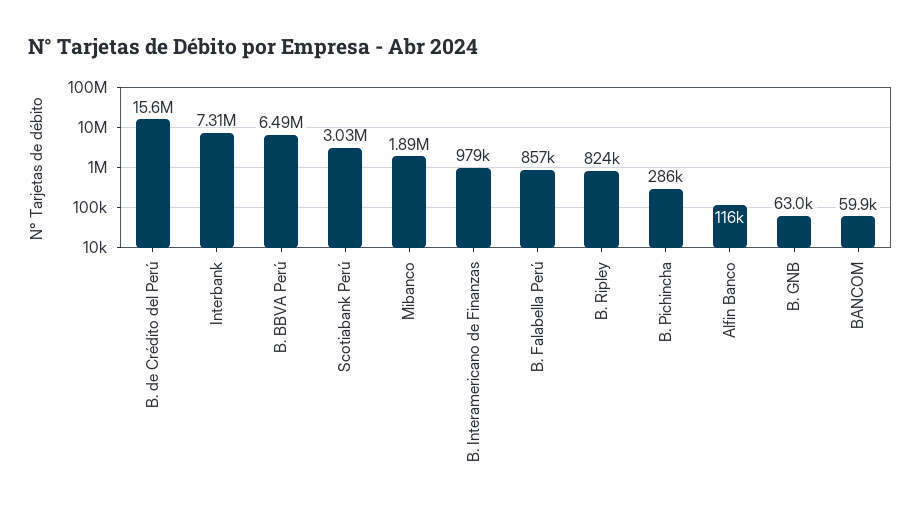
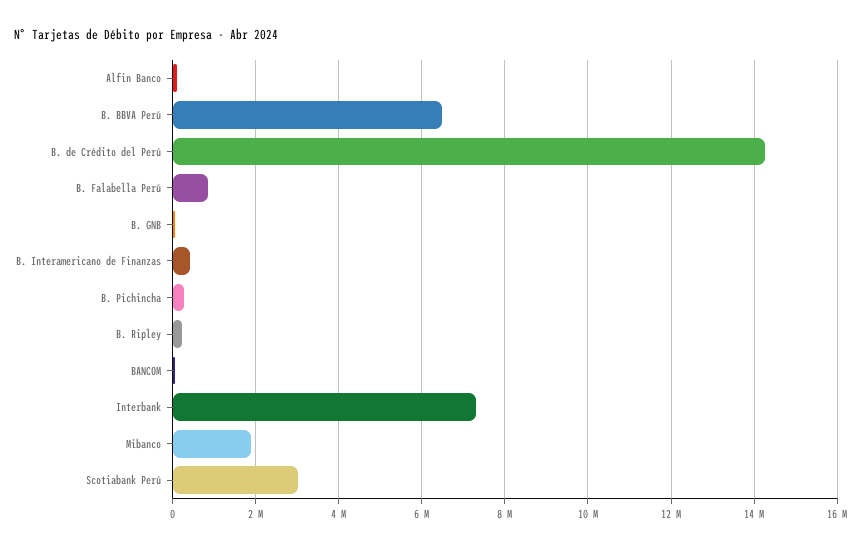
  {
-   "B. de Crédito del Perú": 15600000,
+   "B. de Crédito del Perú": 14200000,
    "Interbank": 7310000,
    "B. BBVA Perú": 6490000,
    "Scotiabank Perú": 3030000,
    "Mibanco": 1890000,
-   "B. Interamericano de Finanzas": 979000,
+   "B. Interamericano de Finanzas": 400000,
    "B. Falabella Perú": 857000,
-   "B. Ripley": 824000,
+   "B. Ripley": 200000,
    "B. Pichincha": 286000,
    "Alfin Banco": 116000,
    "B. GNB": 63000,
    "BANCOM": 59900
  }

